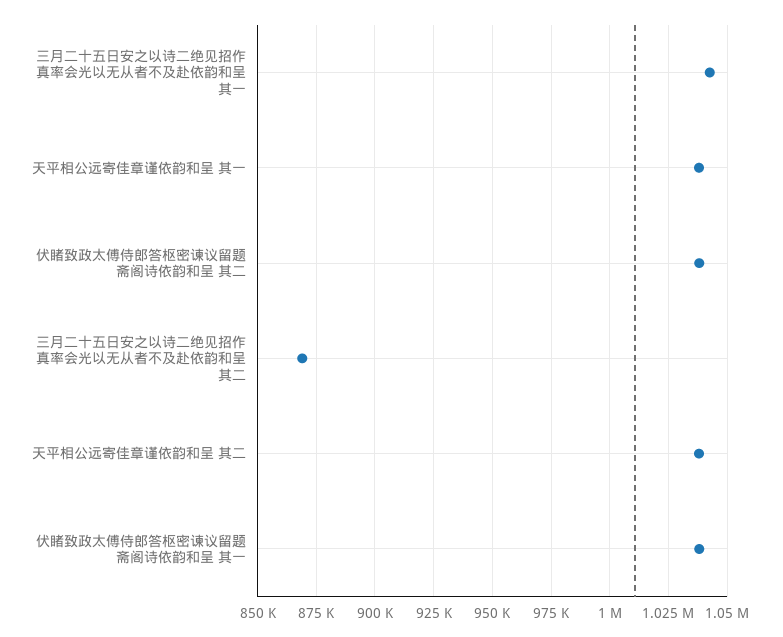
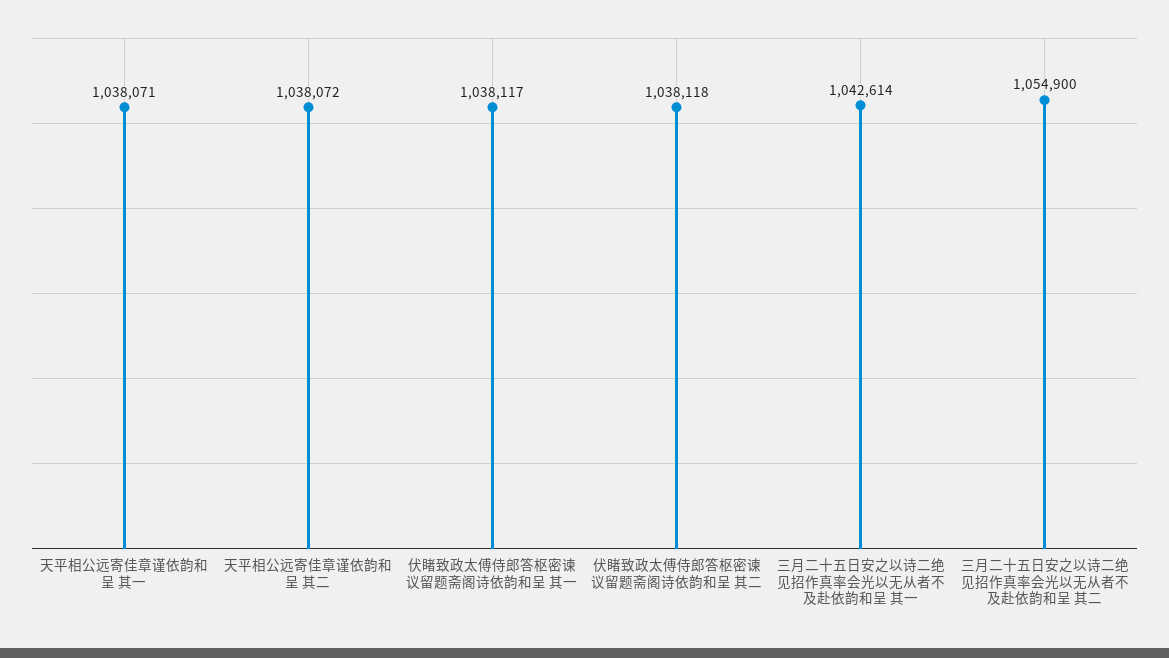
  {
    "三月二十五日安之以诗二绝见招作真率会光以无从者不及赴依韵和呈 其一": 1042614,
    "天平相公远寄佳章谨依韵和呈 其一": 1038071,
    "伏睹致政太傅侍郎答枢密谏议留题斋阁诗依韵和呈 其二": 1038118,
-   "三月二十五日安之以诗二绝见招作真率会光以无从者不及赴依韵和呈 其二": 870000,
+   "三月二十五日安之以诗二绝见招作真率会光以无从者不及赴依韵和呈 其二": 1054900,
    "天平相公远寄佳章谨依韵和呈 其二": 1038072,
    "伏睹致政太傅侍郎答枢密谏议留题斋阁诗依韵和呈 其一": 1038117
  }

